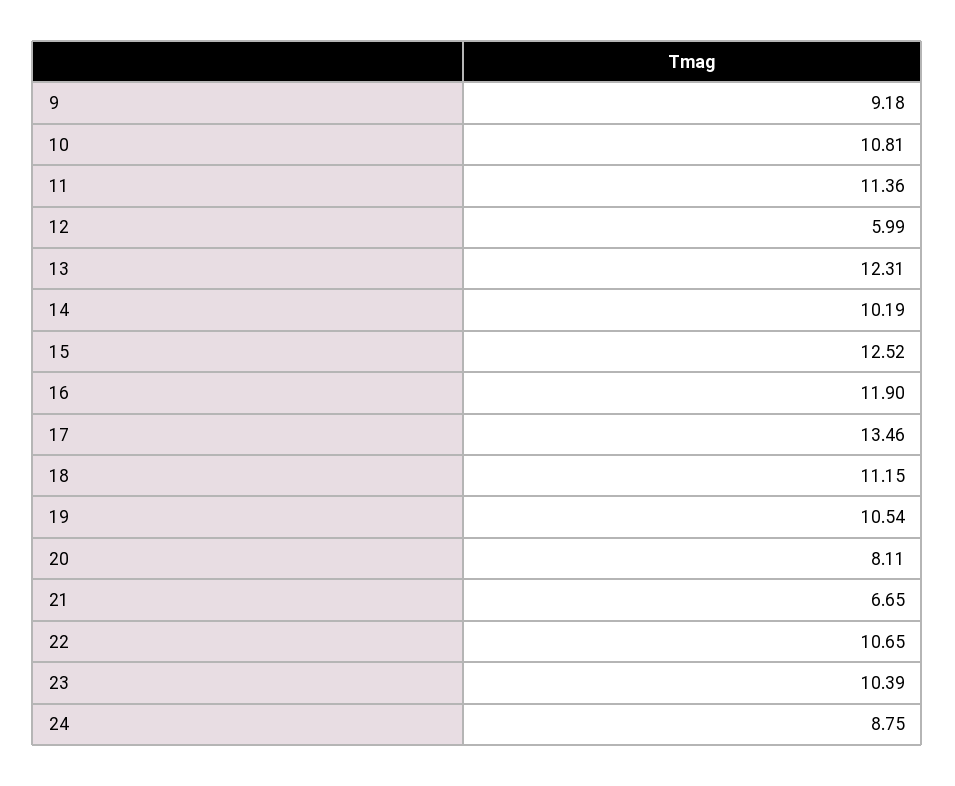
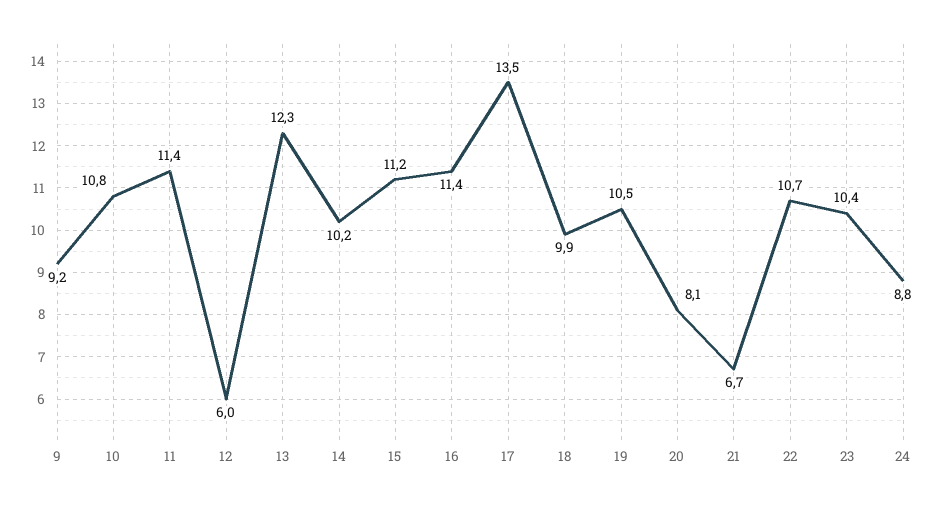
  {
    "9": 9.18,
    "10": 10.81,
    "11": 11.36,
    "12": 5.99,
    "13": 12.31,
    "14": 10.19,
-   "15": 12.52,
+   "15": 11.2,
-   "16": 11.9,
+   "16": 11.4,
    "17": 13.46,
-   "18": 11.15,
+   "18": 9.9,
    "19": 10.54,
    "20": 8.11,
    "21": 6.65,
    "22": 10.65,
    "23": 10.39,
    "24": 8.75
  }

